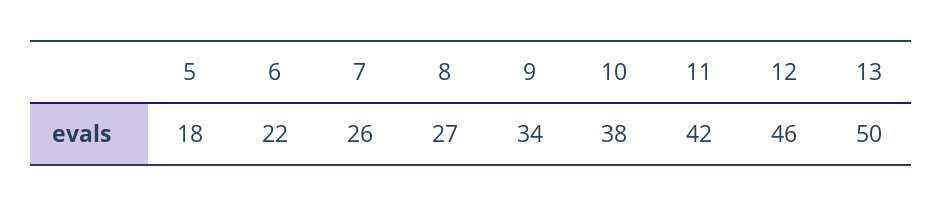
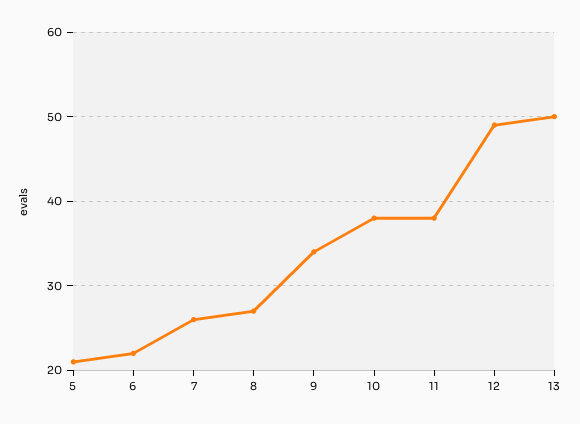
  {
-   "5": 18,
+   "5": 21,
    "6": 22,
    "7": 26,
    "8": 27,
    "9": 34,
    "10": 38,
-   "11": 42,
+   "11": 38,
-   "12": 46,
+   "12": 49,
    "13": 50
  }

